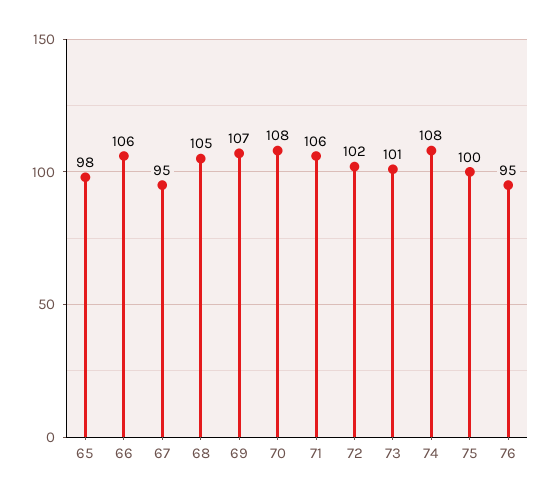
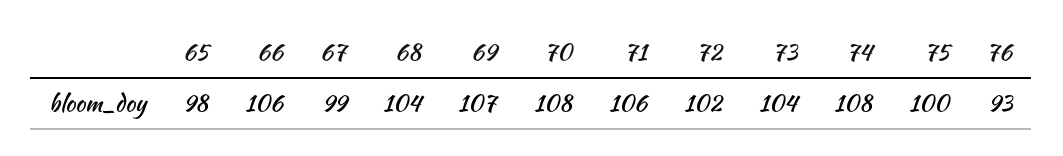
  {
    "65": 98,
    "66": 106,
-   "67": 95,
+   "67": 99,
-   "68": 105,
+   "68": 104,
    "69": 107,
    "70": 108,
    "71": 106,
    "72": 102,
-   "73": 101,
+   "73": 104,
    "74": 108,
    "75": 100,
-   "76": 95
+   "76": 93
  }

